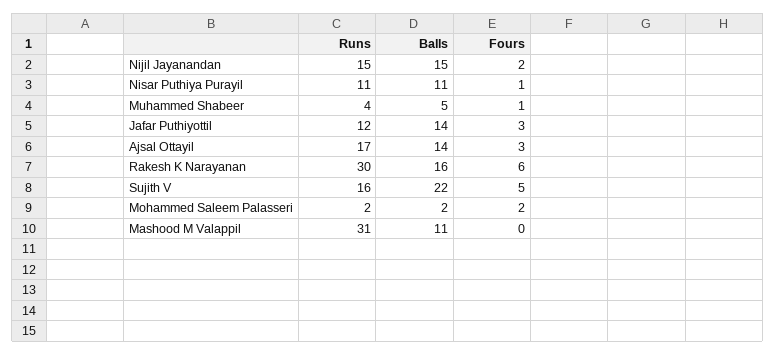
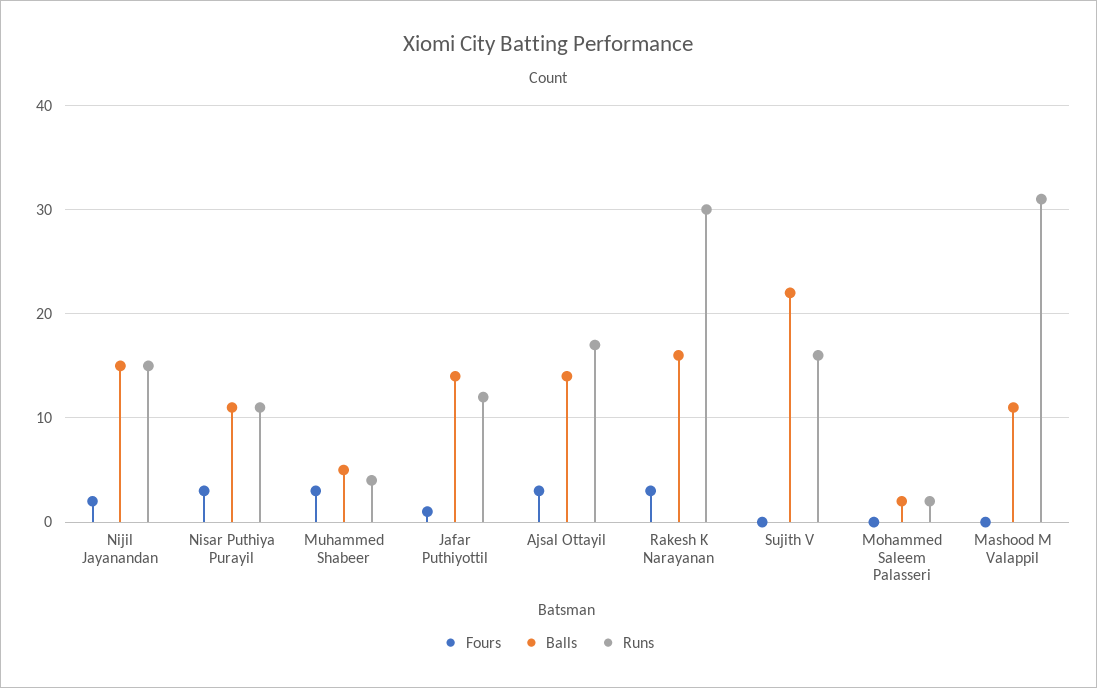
  {
    "Runs": {
      "Nijil Jayanandan": 15,
      "Nisar Puthiya Purayil": 11,
      "Muhammed Shabeer": 4,
      "Jafar Puthiyottil": 12,
      "Ajsal Ottayil": 17,
      "Rakesh K Narayanan": 30,
      "Sujith V": 16,
      "Mohammed Saleem Palasseri": 2,
      "Mashood M Valappil": 31
    },
    "Balls": {
      "Nijil Jayanandan": 15,
      "Nisar Puthiya Purayil": 11,
      "Muhammed Shabeer": 5,
      "Jafar Puthiyottil": 14,
      "Ajsal Ottayil": 14,
      "Rakesh K Narayanan": 16,
      "Sujith V": 22,
      "Mohammed Saleem Palasseri": 2,
      "Mashood M Valappil": 11
    },
    "Fours": {
      "Nijil Jayanandan": 2,
-     "Nisar Puthiya Purayil": 1,
+     "Nisar Puthiya Purayil": 3,
-     "Muhammed Shabeer": 1,
+     "Muhammed Shabeer": 3,
-     "Jafar Puthiyottil": 3,
+     "Jafar Puthiyottil": 1,
      "Ajsal Ottayil": 3,
-     "Rakesh K Narayanan": 6,
+     "Rakesh K Narayanan": 3,
-     "Sujith V": 5,
+     "Sujith V": 0,
-     "Mohammed Saleem Palasseri": 2,
+     "Mohammed Saleem Palasseri": 0,
      "Mashood M Valappil": 0
    }
  }

